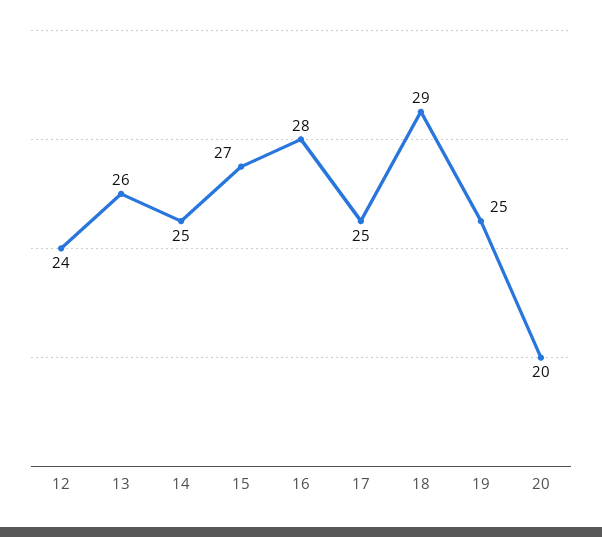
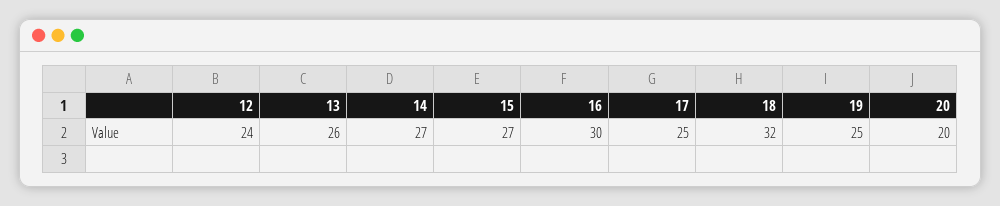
  {
    "12": 24,
    "13": 26,
-   "14": 25,
+   "14": 27,
    "15": 27,
-   "16": 28,
+   "16": 30,
    "17": 25,
-   "18": 29,
+   "18": 32,
    "19": 25,
    "20": 20
  }

